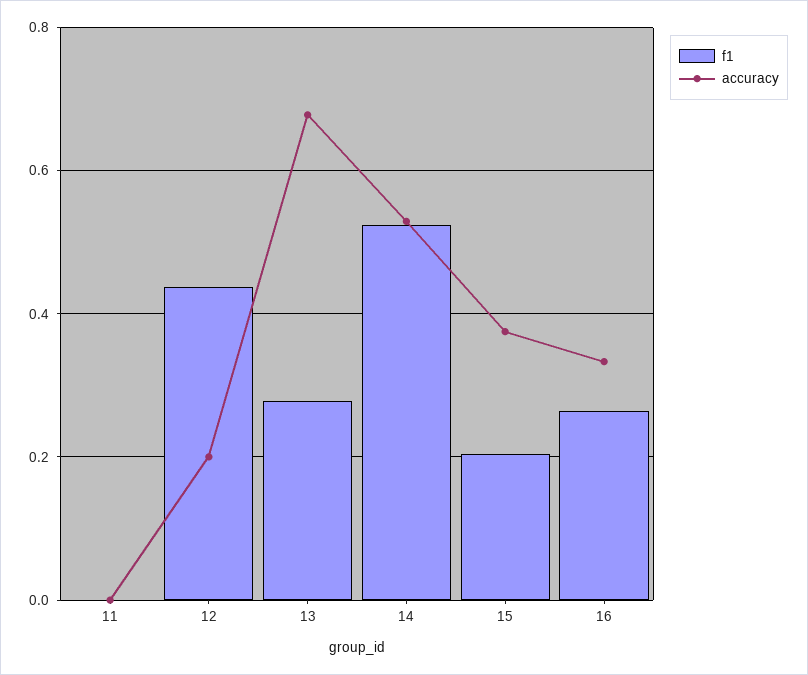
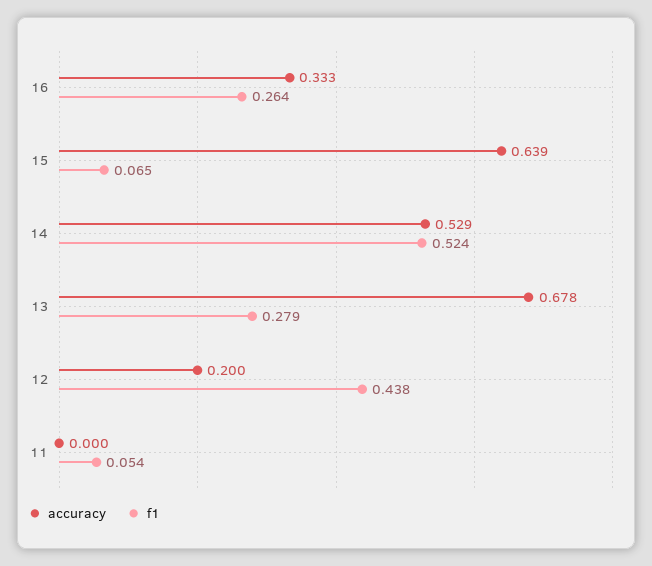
  {
    "f1": {
-     "11": 0,
+     "11": 0.054,
      "12": 0.438,
      "13": 0.279,
      "14": 0.524,
-     "15": 0.2,
+     "15": 0.065,
      "16": 0.264
    },
    "accuracy": {
      "11": 0,
      "12": 0.2,
      "13": 0.678,
      "14": 0.529,
-     "15": 0.38,
+     "15": 0.639,
      "16": 0.333
    }
  }

